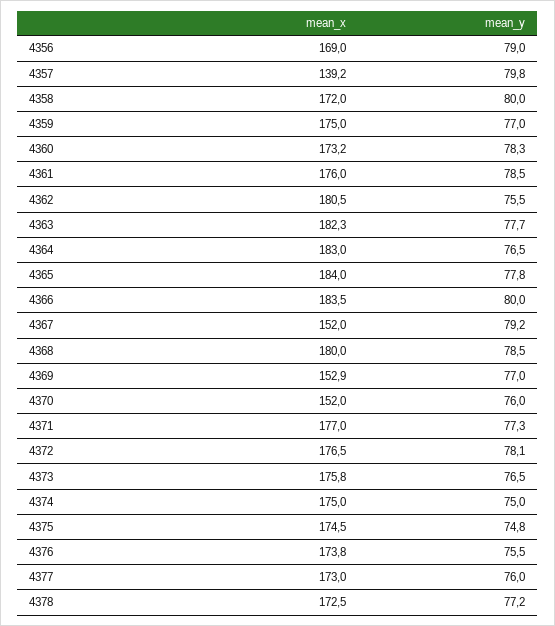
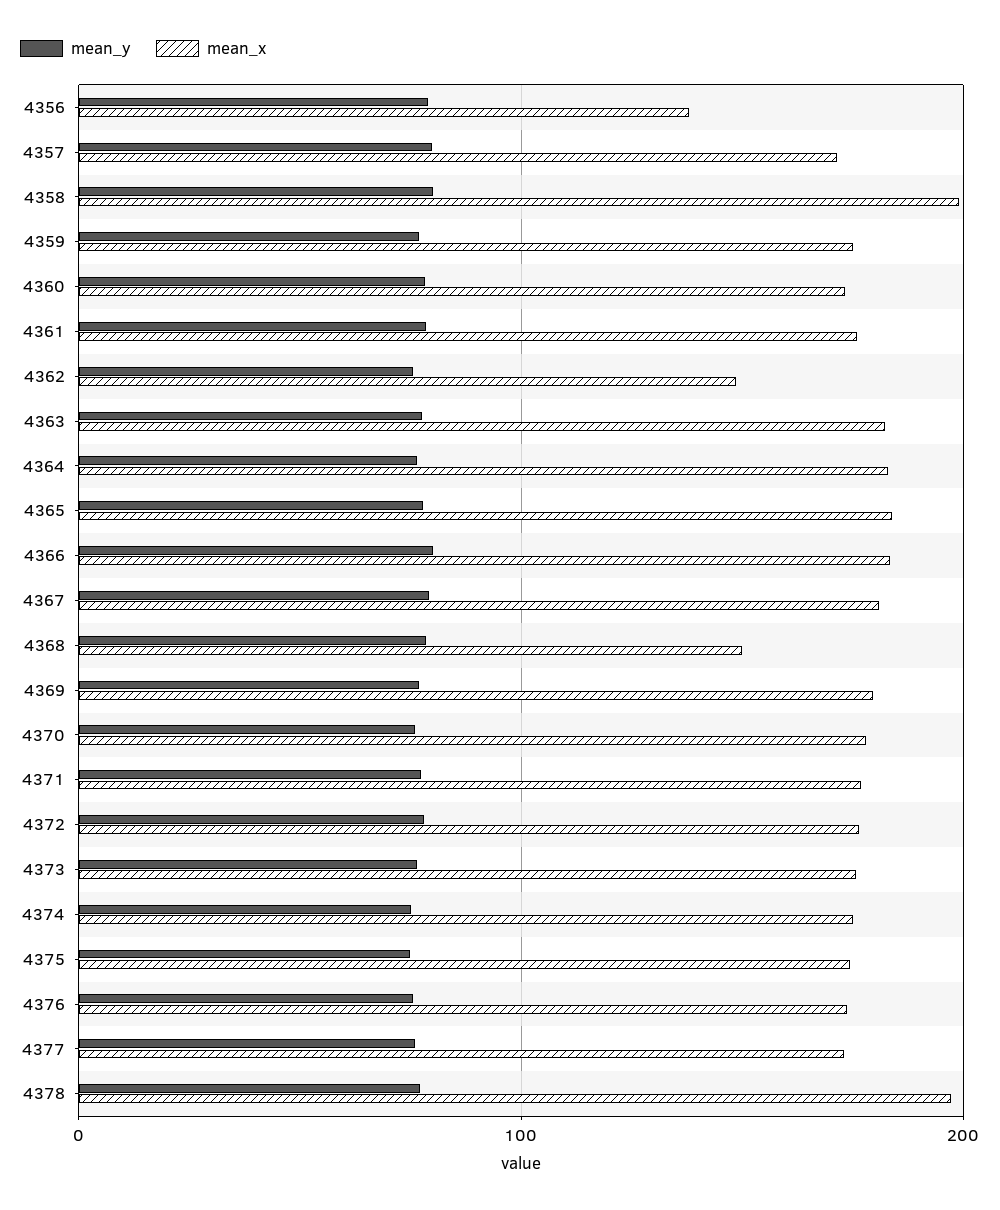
  {
    "mean_x": {
-     "4356": 169,
+     "4356": 140,
-     "4357": 139.2,
+     "4357": 170,
-     "4358": 172,
+     "4358": 200,
      "4359": 175,
      "4360": 173.2,
      "4361": 176,
-     "4362": 180.5,
+     "4362": 150,
      "4363": 182.3,
      "4364": 183,
      "4365": 184,
      "4366": 183.5,
-     "4367": 152,
+     "4367": 180,
-     "4368": 180,
+     "4368": 150,
-     "4369": 152.9,
+     "4369": 180,
-     "4370": 152,
+     "4370": 180,
      "4371": 177,
      "4372": 176.5,
      "4373": 175.8,
      "4374": 175,
      "4375": 174.5,
      "4376": 173.8,
      "4377": 173,
-     "4378": 172.5
+     "4378": 200
    },
    "mean_y": {
      "4356": 79,
      "4357": 79.8,
      "4358": 80,
      "4359": 77,
      "4360": 78.3,
      "4361": 78.5,
      "4362": 75.5,
      "4363": 77.7,
      "4364": 76.5,
      "4365": 77.8,
      "4366": 80,
      "4367": 79.2,
      "4368": 78.5,
      "4369": 77,
      "4370": 76,
      "4371": 77.3,
      "4372": 78.1,
      "4373": 76.5,
      "4374": 75,
      "4375": 74.8,
      "4376": 75.5,
      "4377": 76,
      "4378": 77.2
    }
  }

